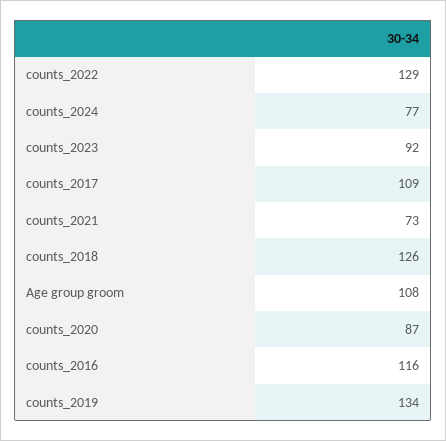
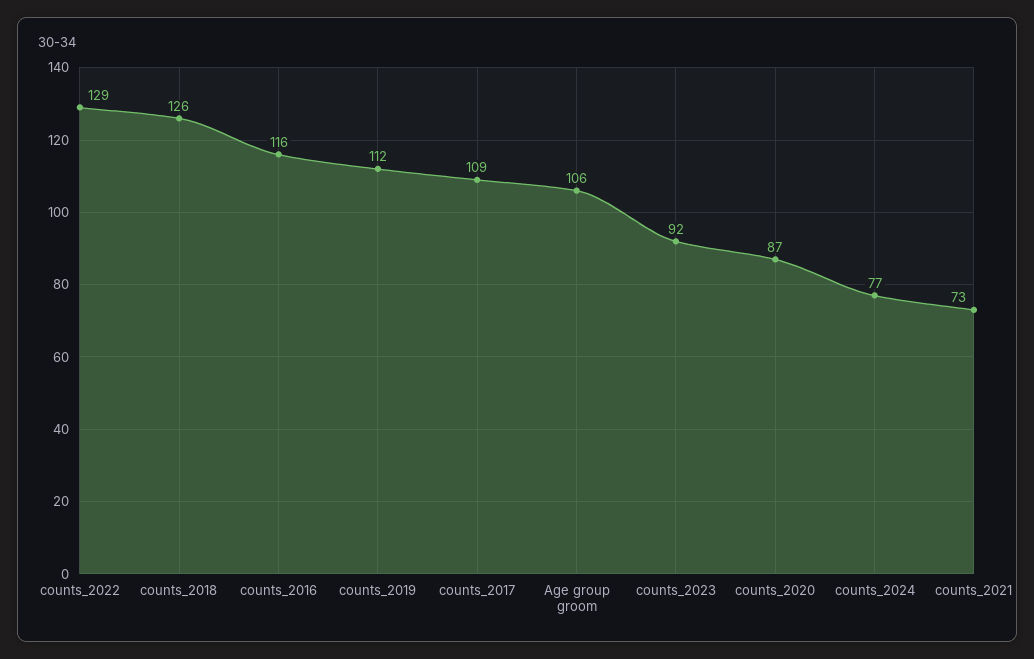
  {
    "counts_2022": 129,
    "counts_2024": 77,
    "counts_2023": 92,
    "counts_2017": 109,
    "counts_2021": 73,
    "counts_2018": 126,
-   "Age group groom": 108,
+   "Age group groom": 106,
    "counts_2020": 87,
    "counts_2016": 116,
-   "counts_2019": 134
+   "counts_2019": 112
  }

